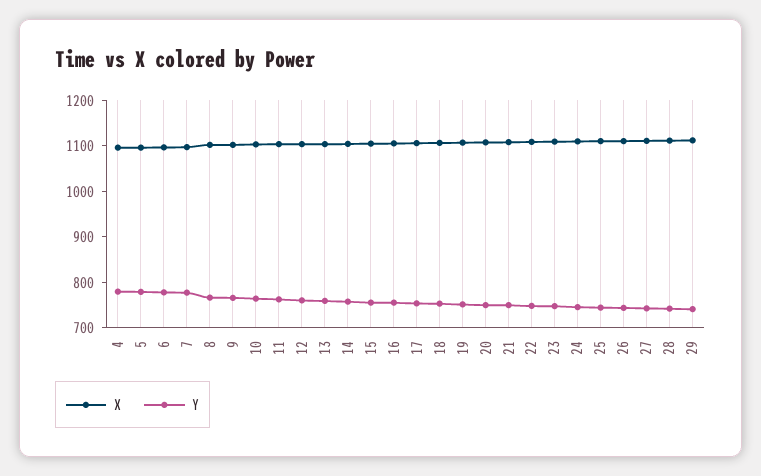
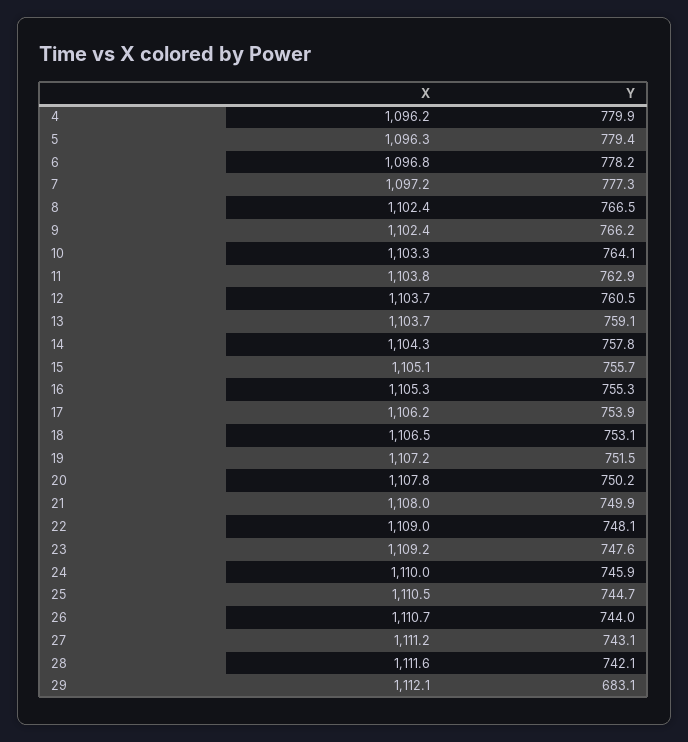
  {
    "X": {
      "4": 1096.2,
      "5": 1096.3,
      "6": 1096.8,
      "7": 1097.2,
      "8": 1102.4,
      "9": 1102.4,
      "10": 1103.3,
      "11": 1103.8,
      "12": 1103.7,
      "13": 1103.7,
      "14": 1104.3,
      "15": 1105.1,
      "16": 1105.3,
      "17": 1106.2,
      "18": 1106.5,
      "19": 1107.2,
      "20": 1107.8,
      "21": 1108,
      "22": 1109,
      "23": 1109.2,
      "24": 1110,
      "25": 1110.5,
      "26": 1110.7,
      "27": 1111.2,
      "28": 1111.6,
      "29": 1112.1
    },
    "Y": {
      "4": 779.9,
      "5": 779.4,
      "6": 778.2,
      "7": 777.3,
      "8": 766.5,
      "9": 766.2,
      "10": 764.1,
      "11": 762.9,
      "12": 760.5,
      "13": 759.1,
      "14": 757.8,
      "15": 755.7,
      "16": 755.3,
      "17": 753.9,
      "18": 753.1,
      "19": 751.5,
      "20": 750.2,
      "21": 749.9,
      "22": 748.1,
      "23": 747.6,
      "24": 745.9,
      "25": 744.7,
      "26": 744,
      "27": 743.1,
      "28": 742.1,
-     "29": 740
+     "29": 683.1
    }
  }

